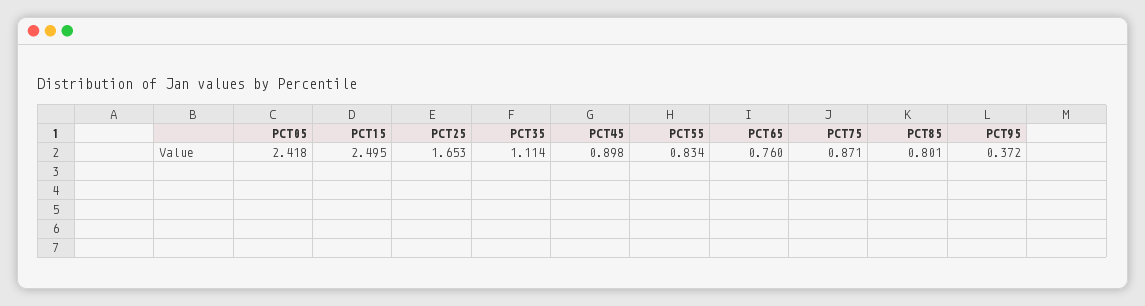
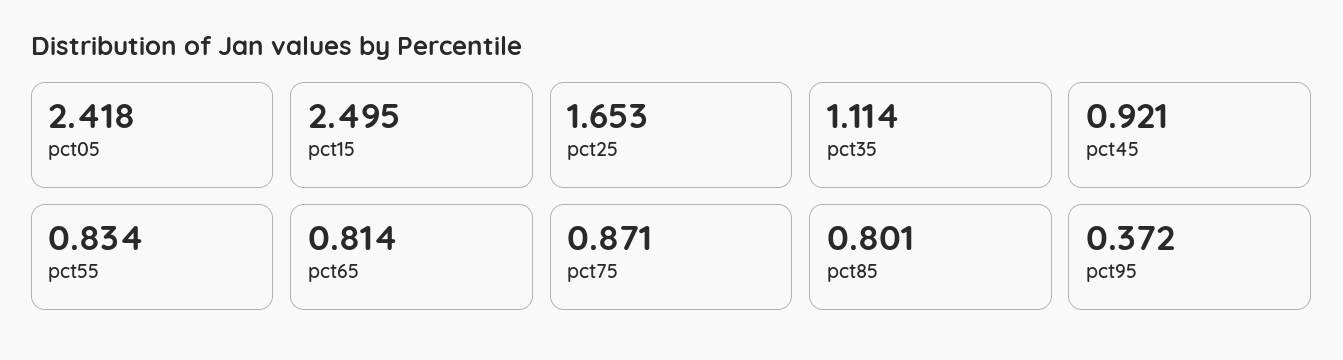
  {
    "PCT05": 2.418,
    "PCT15": 2.495,
    "PCT25": 1.653,
    "PCT35": 1.114,
-   "PCT45": 0.898,
+   "PCT45": 0.921,
    "PCT55": 0.834,
-   "PCT65": 0.76,
+   "PCT65": 0.814,
    "PCT75": 0.871,
    "PCT85": 0.801,
    "PCT95": 0.372
  }

